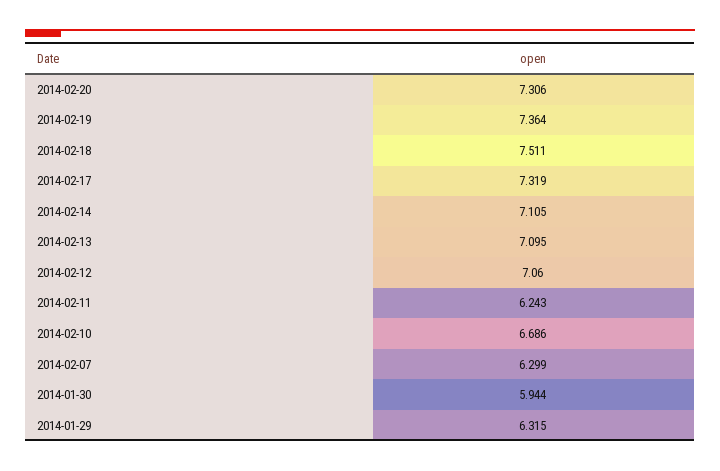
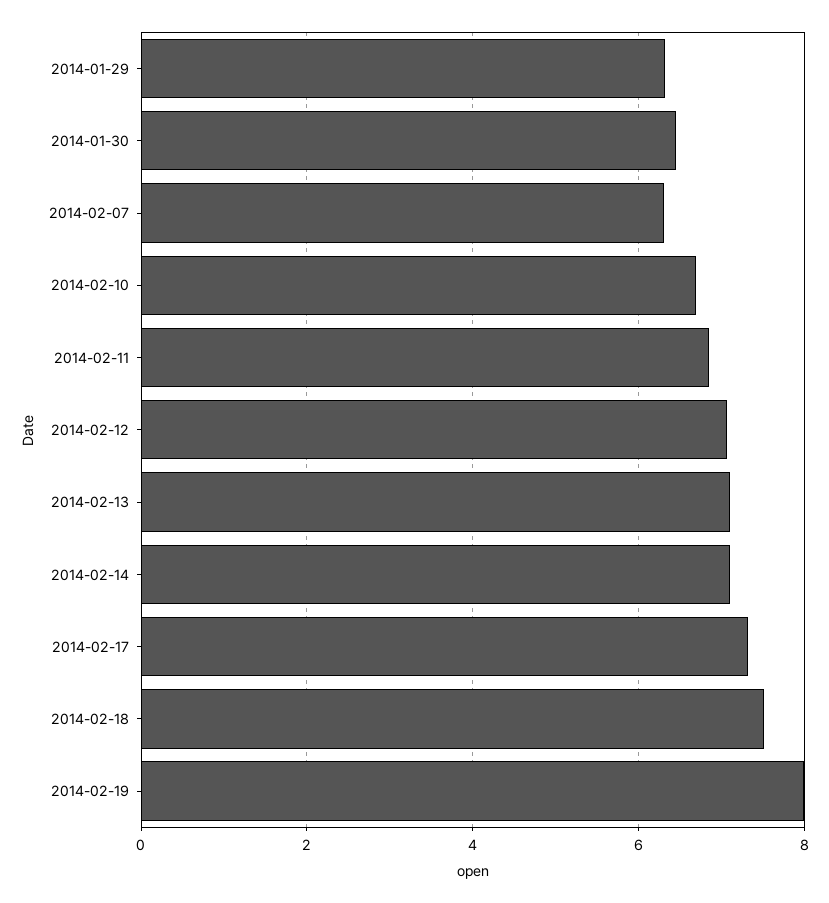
  {
-   "2014-02-20": 7.306,
-   "2014-02-19": 7.364,
+   "2014-02-19": 8,
    "2014-02-18": 7.511,
    "2014-02-17": 7.319,
    "2014-02-14": 7.105,
    "2014-02-13": 7.095,
    "2014-02-12": 7.06,
-   "2014-02-11": 6.243,
+   "2014-02-11": 6.8,
    "2014-02-10": 6.686,
    "2014-02-07": 6.299,
-   "2014-01-30": 5.944,
+   "2014-01-30": 6.4,
    "2014-01-29": 6.315
  }

